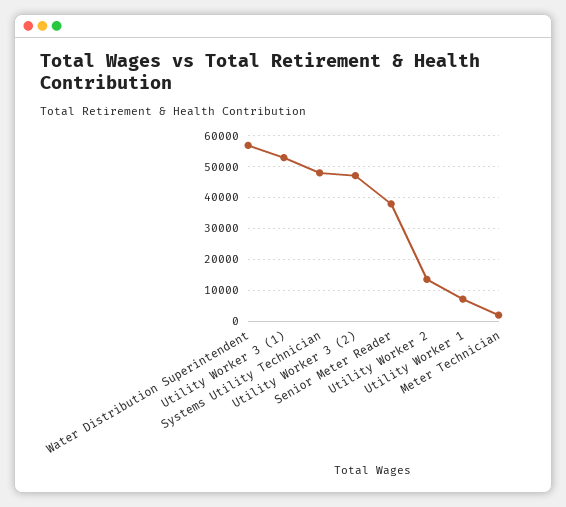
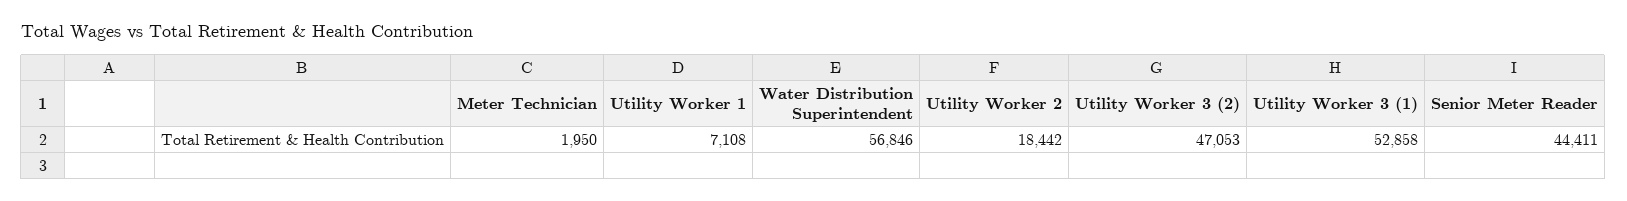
  {
    "Water Distribution Superintendent": 56846,
    "Utility Worker 3 (1)": 52858,
-   "Systems Utility Technician": 48000,
    "Utility Worker 3 (2)": 47053,
-   "Senior Meter Reader": 38000,
+   "Senior Meter Reader": 44411,
-   "Utility Worker 2": 14000,
+   "Utility Worker 2": 18442,
    "Utility Worker 1": 7108,
    "Meter Technician": 1950
  }

